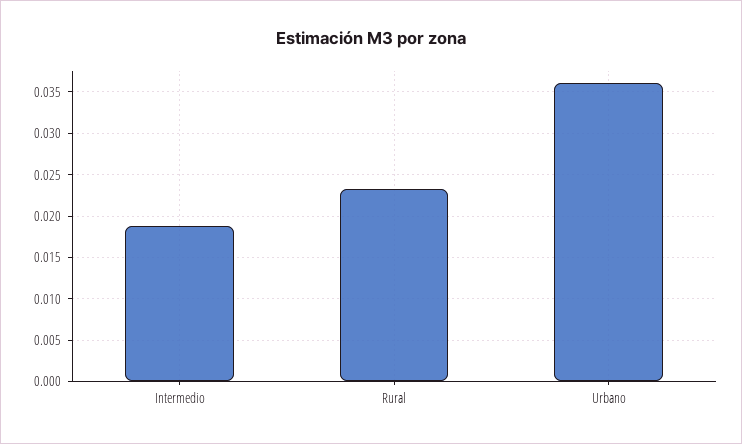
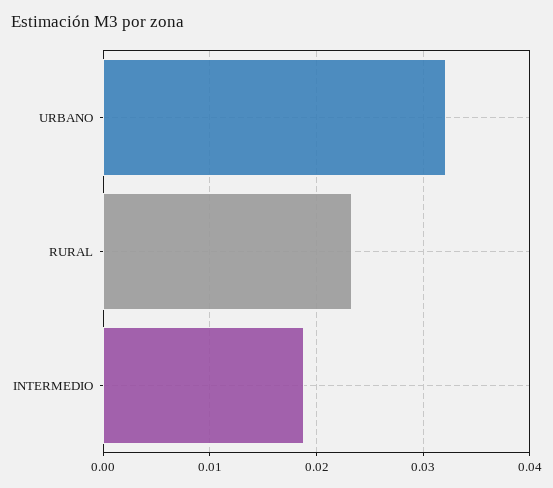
  {
    "Intermedio": 0.019,
    "Rural": 0.023,
-   "Urbano": 0.036
+   "Urbano": 0.032
  }

